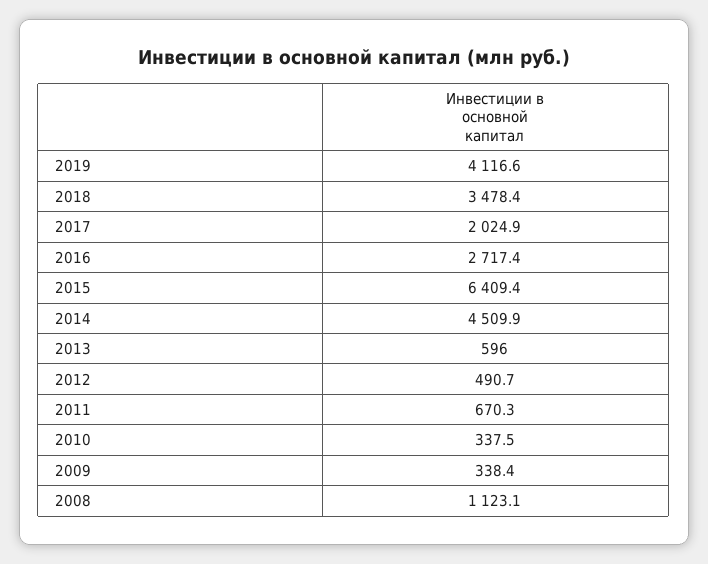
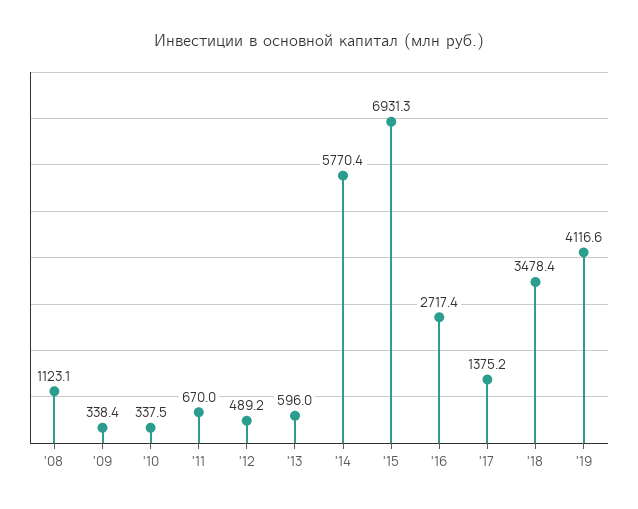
  {
    "2019": 4116.6,
    "2018": 3478.4,
-   "2017": 2024.9,
+   "2017": 1375.2,
    "2016": 2717.4,
-   "2015": 6409.4,
+   "2015": 6931.3,
-   "2014": 4509.9,
+   "2014": 5770.4,
    "2013": 596,
-   "2012": 490.7,
+   "2012": 489.2,
-   "2011": 670.3,
+   "2011": 670,
    "2010": 337.5,
    "2009": 338.4,
    "2008": 1123.1
  }

